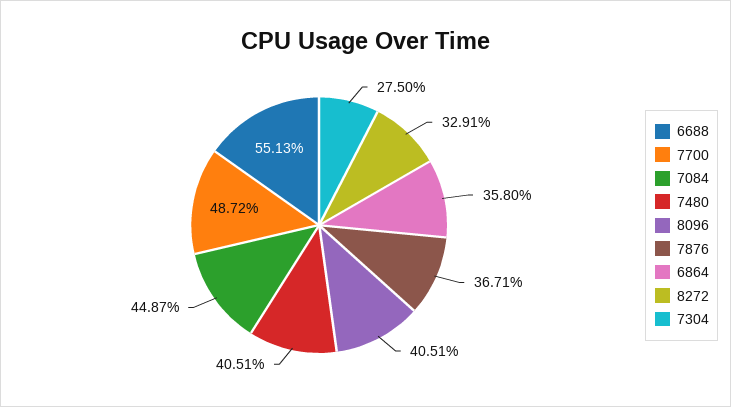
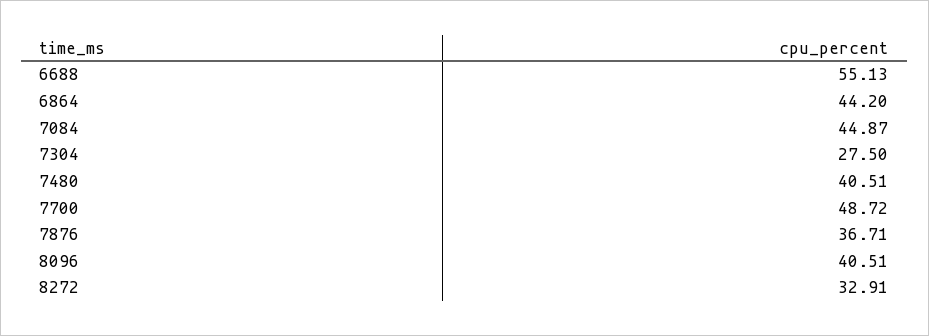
  {
    "6688": 55.13,
    "7700": 48.72,
    "7084": 44.87,
    "7480": 40.51,
    "8096": 40.51,
    "7876": 36.71,
-   "6864": 35.8,
+   "6864": 44.2,
    "8272": 32.91,
    "7304": 27.5
  }

